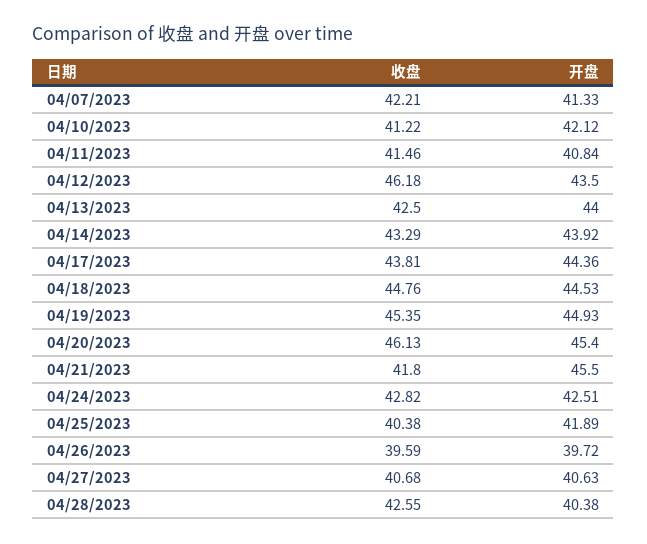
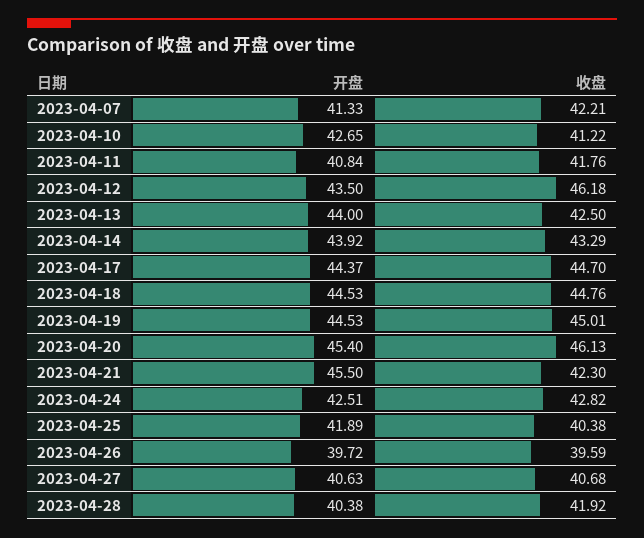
  {
    "收盘": {
      "04/07/2023": 42.21,
      "04/10/2023": 41.22,
-     "04/11/2023": 41.46,
+     "04/11/2023": 41.76,
      "04/12/2023": 46.18,
      "04/13/2023": 42.5,
      "04/14/2023": 43.29,
-     "04/17/2023": 43.81,
+     "04/17/2023": 44.7,
      "04/18/2023": 44.76,
-     "04/19/2023": 45.35,
+     "04/19/2023": 45.01,
      "04/20/2023": 46.13,
-     "04/21/2023": 41.8,
+     "04/21/2023": 42.3,
      "04/24/2023": 42.82,
      "04/25/2023": 40.38,
      "04/26/2023": 39.59,
      "04/27/2023": 40.68,
-     "04/28/2023": 42.55
+     "04/28/2023": 41.92
    },
    "开盘": {
      "04/07/2023": 41.33,
-     "04/10/2023": 42.12,
+     "04/10/2023": 42.65,
      "04/11/2023": 40.84,
      "04/12/2023": 43.5,
      "04/13/2023": 44,
      "04/14/2023": 43.92,
-     "04/17/2023": 44.36,
+     "04/17/2023": 44.37,
      "04/18/2023": 44.53,
-     "04/19/2023": 44.93,
+     "04/19/2023": 44.53,
      "04/20/2023": 45.4,
      "04/21/2023": 45.5,
      "04/24/2023": 42.51,
      "04/25/2023": 41.89,
      "04/26/2023": 39.72,
      "04/27/2023": 40.63,
      "04/28/2023": 40.38
    }
  }

